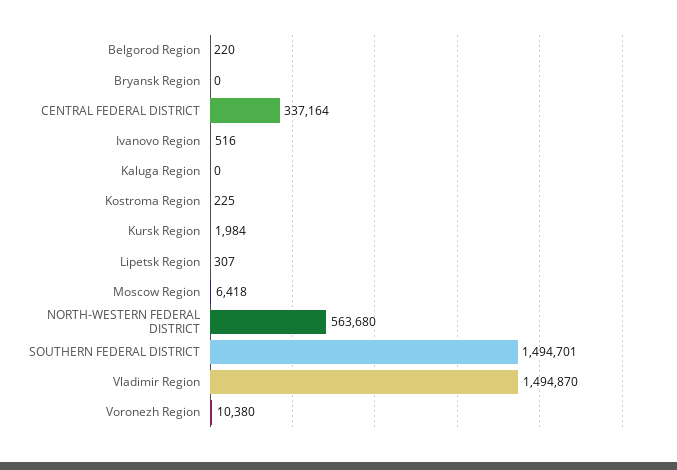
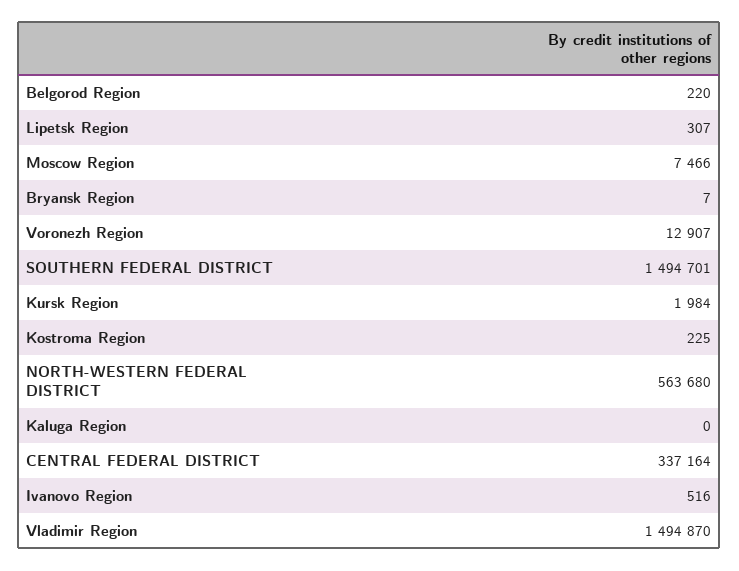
  {
    "Belgorod Region": 220,
-   "Bryansk Region": 0,
+   "Bryansk Region": 7,
    "CENTRAL FEDERAL DISTRICT": 337164,
    "Ivanovo Region": 516,
    "Kaluga Region": 0,
    "Kostroma Region": 225,
    "Kursk Region": 1984,
    "Lipetsk Region": 307,
-   "Moscow Region": 6418,
+   "Moscow Region": 7466,
    "NORTH-WESTERN FEDERAL DISTRICT": 563680,
    "SOUTHERN FEDERAL DISTRICT": 1494701,
    "Vladimir Region": 1494870,
-   "Voronezh Region": 10380
+   "Voronezh Region": 12907
  }

